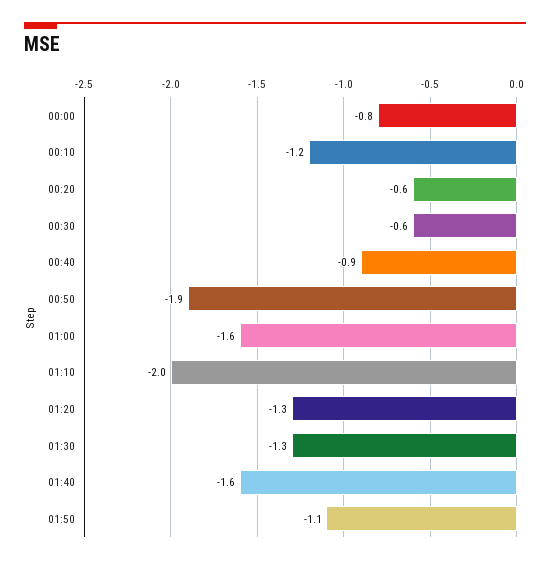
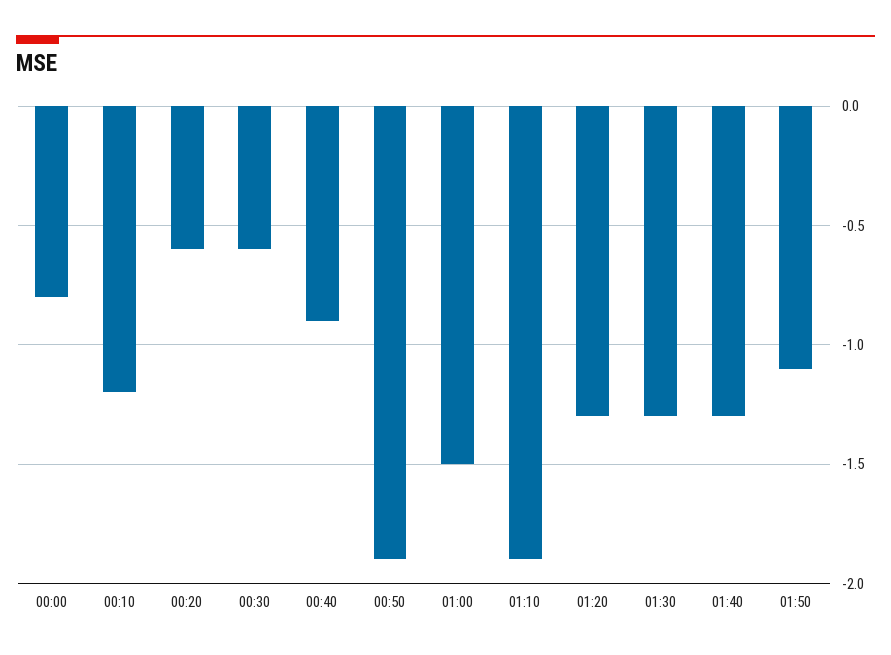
  {
    "00:00": -0.8,
    "00:10": -1.2,
    "00:20": -0.6,
    "00:30": -0.6,
    "00:40": -0.9,
    "00:50": -1.9,
-   "01:00": -1.6,
+   "01:00": -1.5,
-   "01:10": -2,
+   "01:10": -1.9,
    "01:20": -1.3,
    "01:30": -1.3,
-   "01:40": -1.6,
+   "01:40": -1.3,
    "01:50": -1.1
  }

